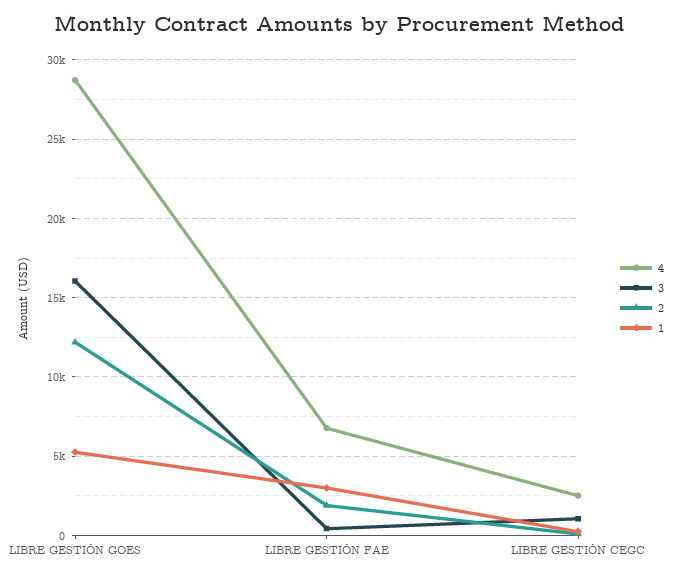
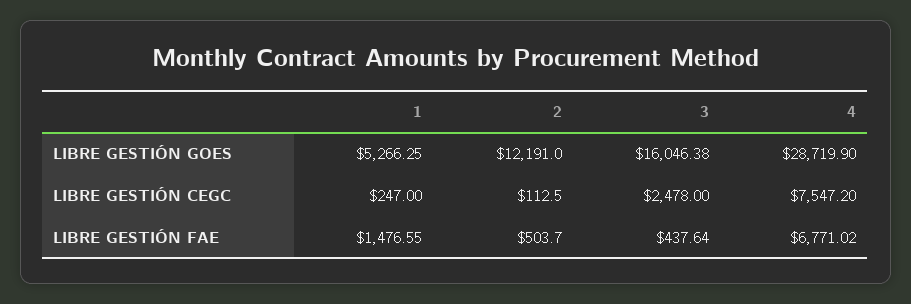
  {
    "4": {
      "LIBRE GESTIÓN GOES": 28719.9,
      "LIBRE GESTIÓN FAE": 6771.02,
-     "LIBRE GESTIÓN CEGC": 2500
+     "LIBRE GESTIÓN CEGC": 7547.2
    },
    "3": {
      "LIBRE GESTIÓN GOES": 16046.38,
      "LIBRE GESTIÓN FAE": 437.64,
-     "LIBRE GESTIÓN CEGC": 1000
+     "LIBRE GESTIÓN CEGC": 2478
    },
    "2": {
      "LIBRE GESTIÓN GOES": 12191,
-     "LIBRE GESTIÓN FAE": 2000,
+     "LIBRE GESTIÓN FAE": 503.7,
      "LIBRE GESTIÓN CEGC": 112.5
    },
    "1": {
      "LIBRE GESTIÓN GOES": 5266.25,
-     "LIBRE GESTIÓN FAE": 3000,
+     "LIBRE GESTIÓN FAE": 1476.55,
      "LIBRE GESTIÓN CEGC": 247
    }
  }

